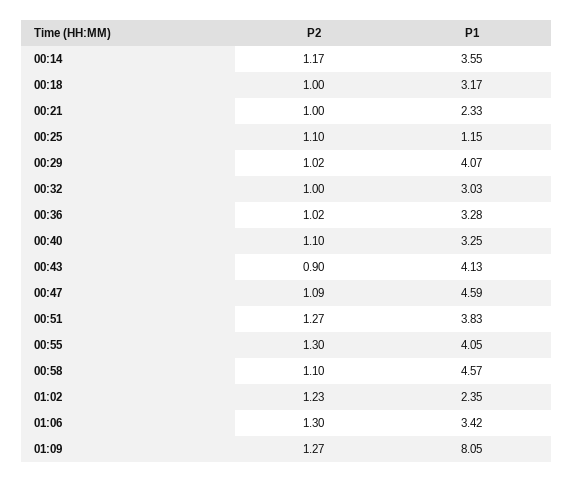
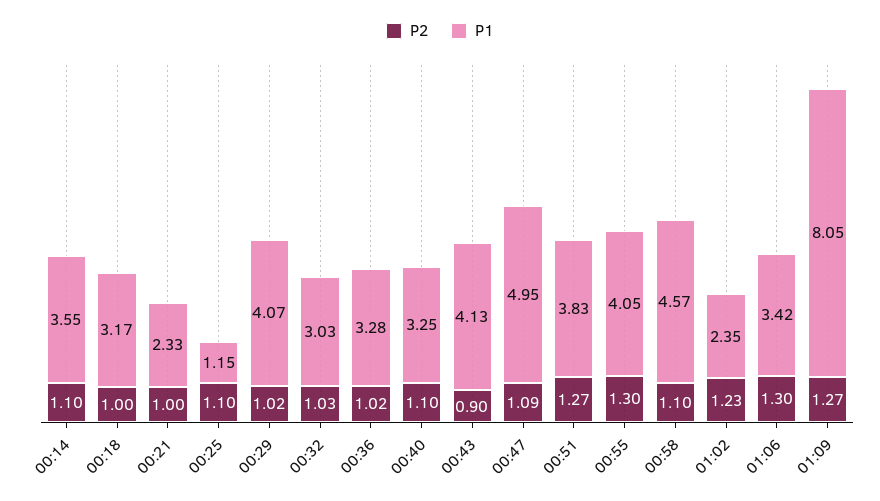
  {
    "P2": {
-     "00:14": 1.17,
+     "00:14": 1.1,
      "00:18": 1,
      "00:21": 1,
      "00:25": 1.1,
      "00:29": 1.02,
-     "00:32": 1,
+     "00:32": 1.03,
      "00:36": 1.02,
      "00:40": 1.1,
      "00:43": 0.9,
      "00:47": 1.09,
      "00:51": 1.27,
      "00:55": 1.3,
      "00:58": 1.1,
      "01:02": 1.23,
      "01:06": 1.3,
      "01:09": 1.27
    },
    "P1": {
      "00:14": 3.55,
      "00:18": 3.17,
      "00:21": 2.33,
      "00:25": 1.15,
      "00:29": 4.07,
      "00:32": 3.03,
      "00:36": 3.28,
      "00:40": 3.25,
      "00:43": 4.13,
-     "00:47": 4.59,
+     "00:47": 4.95,
      "00:51": 3.83,
      "00:55": 4.05,
      "00:58": 4.57,
      "01:02": 2.35,
      "01:06": 3.42,
      "01:09": 8.05
    }
  }

